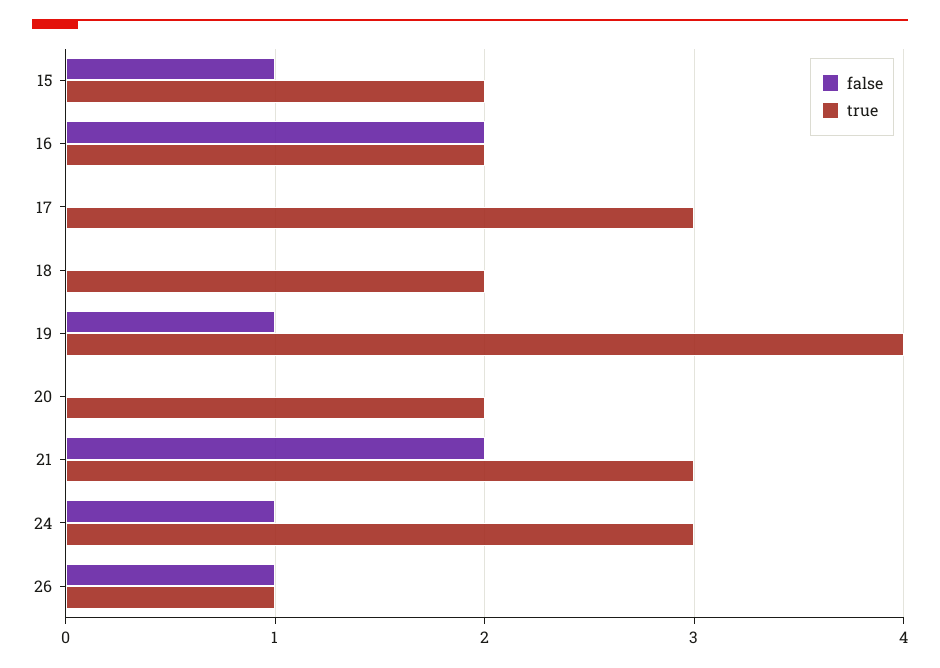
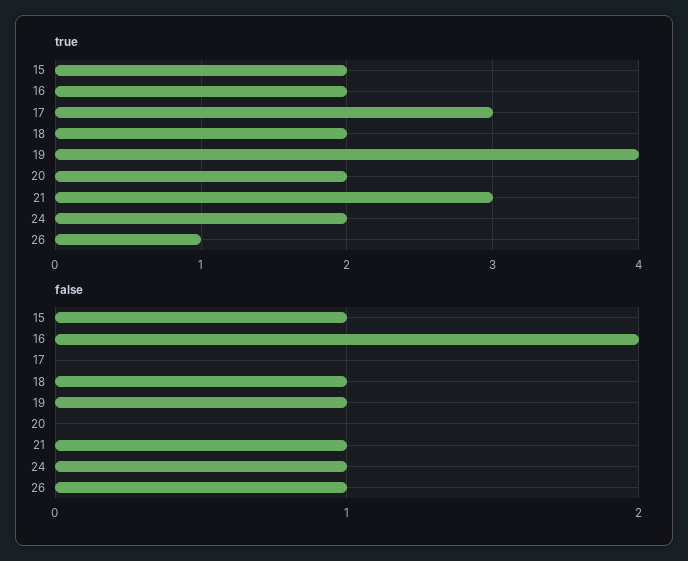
  {
    "false": {
      "15": 1,
      "16": 2,
      "17": 0,
-     "18": 0,
+     "18": 1,
      "19": 1,
      "20": 0,
-     "21": 2,
+     "21": 1,
      "24": 1,
      "26": 1
    },
    "true": {
      "15": 2,
      "16": 2,
      "17": 3,
      "18": 2,
      "19": 4,
      "20": 2,
      "21": 3,
-     "24": 3,
+     "24": 2,
      "26": 1
    }
  }

